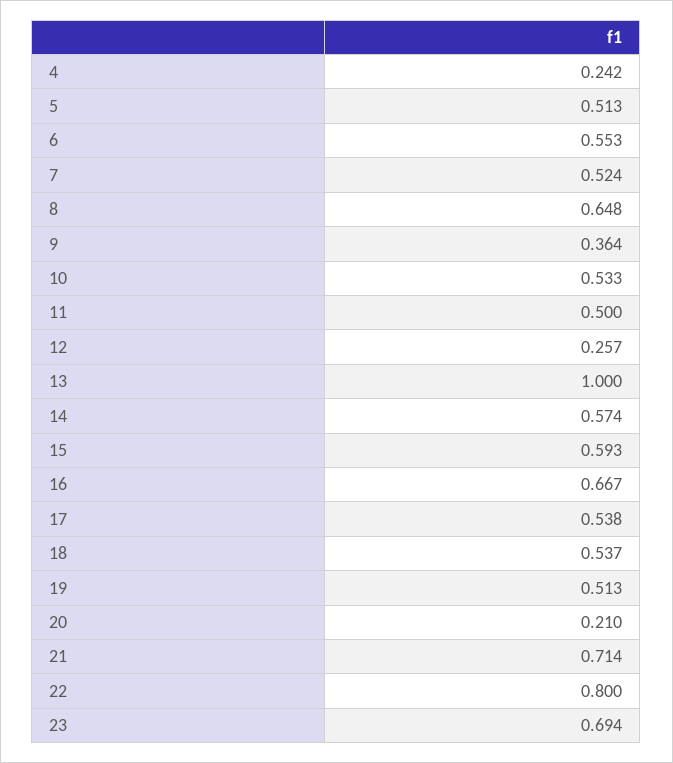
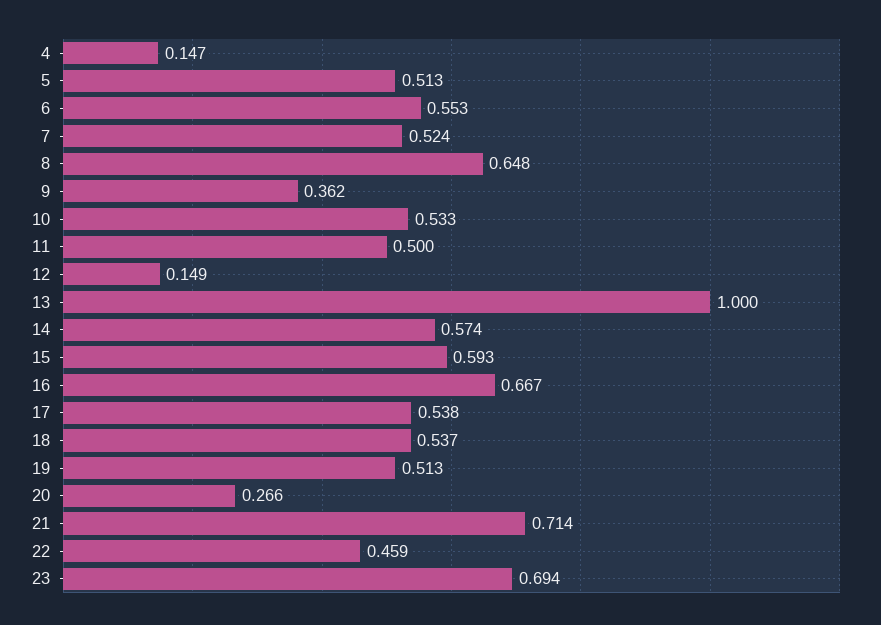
  {
-   "4": 0.242,
+   "4": 0.147,
    "5": 0.513,
    "6": 0.553,
    "7": 0.524,
    "8": 0.648,
-   "9": 0.364,
+   "9": 0.362,
    "10": 0.533,
    "11": 0.5,
-   "12": 0.257,
+   "12": 0.149,
    "13": 1,
    "14": 0.574,
    "15": 0.593,
    "16": 0.667,
    "17": 0.538,
    "18": 0.537,
    "19": 0.513,
-   "20": 0.21,
+   "20": 0.266,
    "21": 0.714,
-   "22": 0.8,
+   "22": 0.459,
    "23": 0.694
  }

